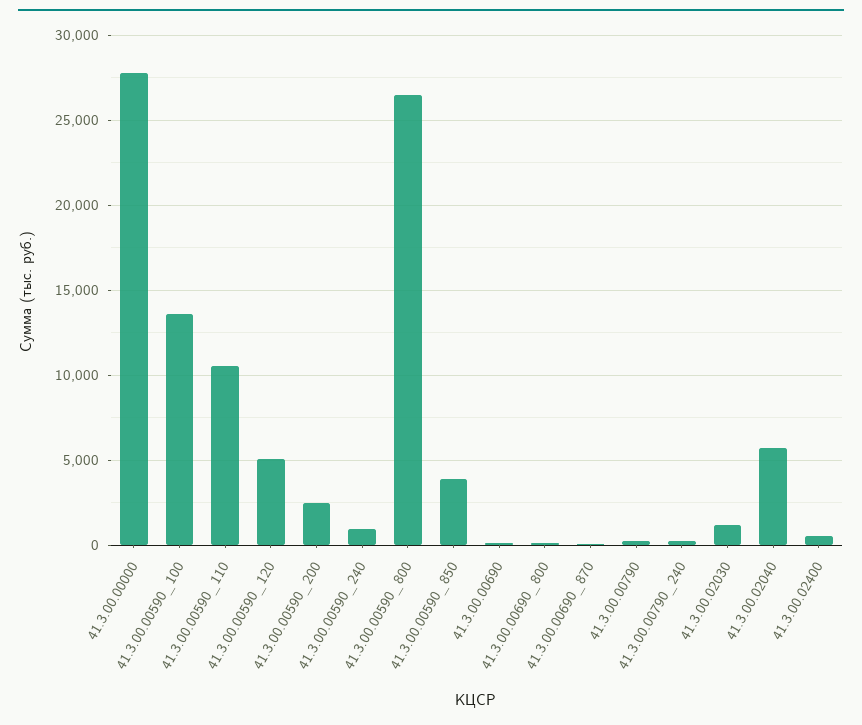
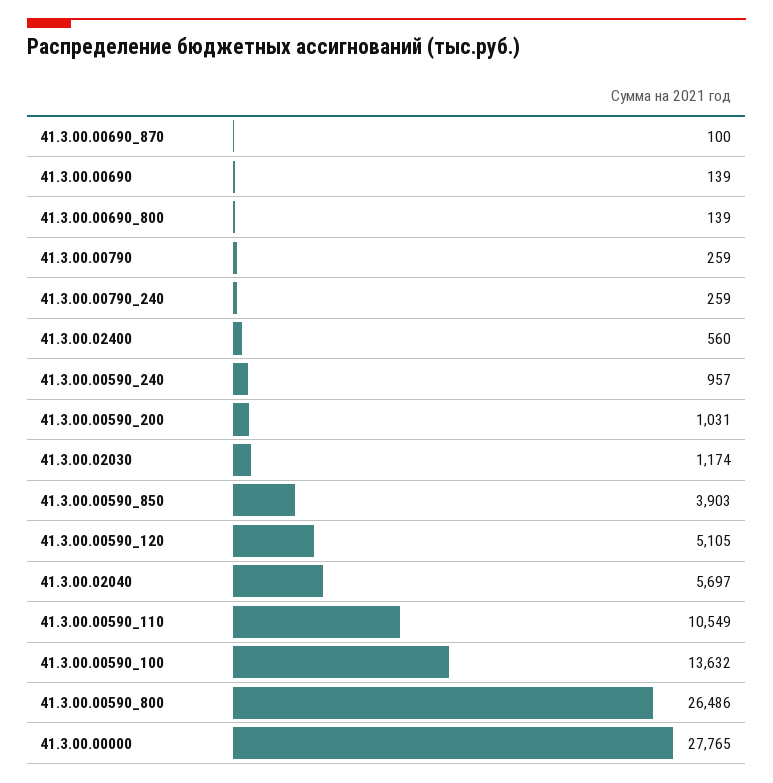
  {
    "41.3.00.00000": 27765,
    "41.3.00.00590_100": 13632,
    "41.3.00.00590_110": 10549,
    "41.3.00.00590_120": 5105,
-   "41.3.00.00590_200": 2500,
+   "41.3.00.00590_200": 1031,
    "41.3.00.00590_240": 957,
    "41.3.00.00590_800": 26486,
    "41.3.00.00590_850": 3903,
    "41.3.00.00690": 139,
    "41.3.00.00690_800": 139,
    "41.3.00.00690_870": 100,
    "41.3.00.00790": 259,
    "41.3.00.00790_240": 259,
    "41.3.00.02030": 1174,
    "41.3.00.02040": 5697,
    "41.3.00.02400": 560
  }

